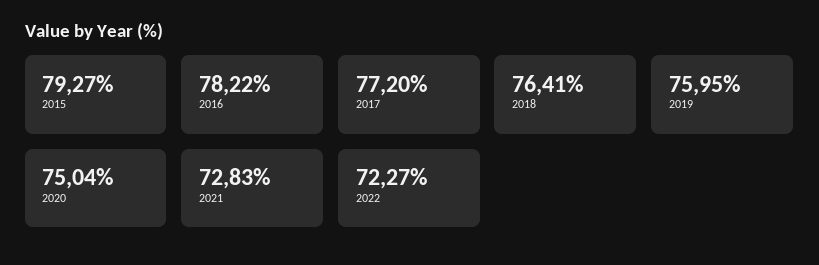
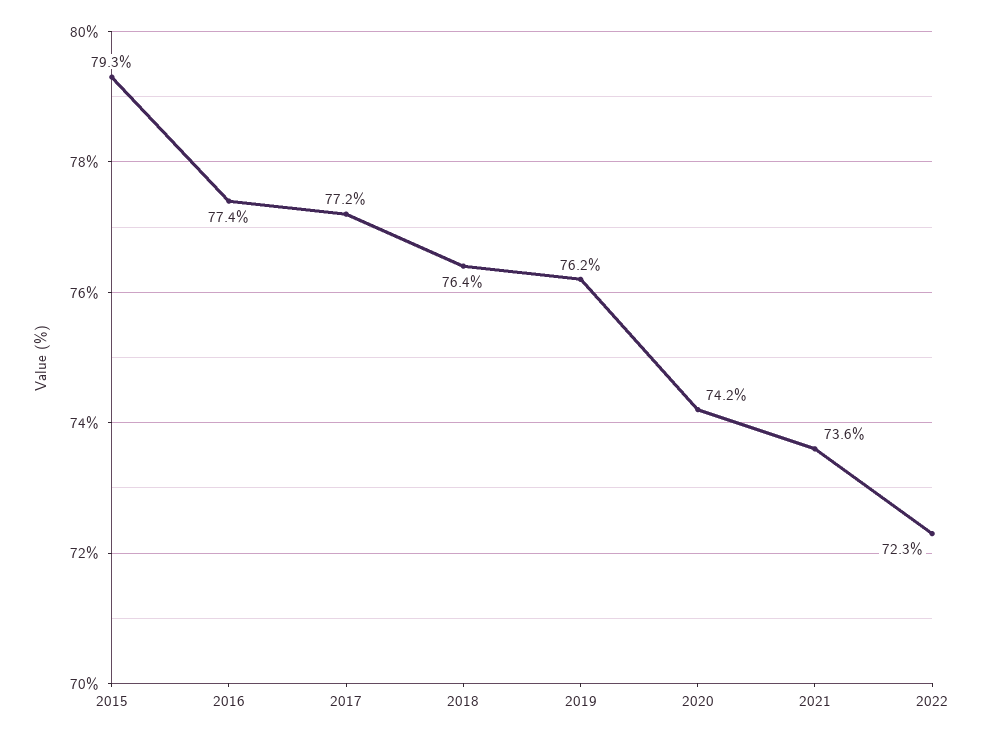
  {
    "2015": 79.27,
-   "2016": 78.22,
+   "2016": 77.4,
    "2017": 77.2,
    "2018": 76.41,
-   "2019": 75.95,
+   "2019": 76.2,
-   "2020": 75.04,
+   "2020": 74.2,
-   "2021": 72.83,
+   "2021": 73.6,
    "2022": 72.27
  }

